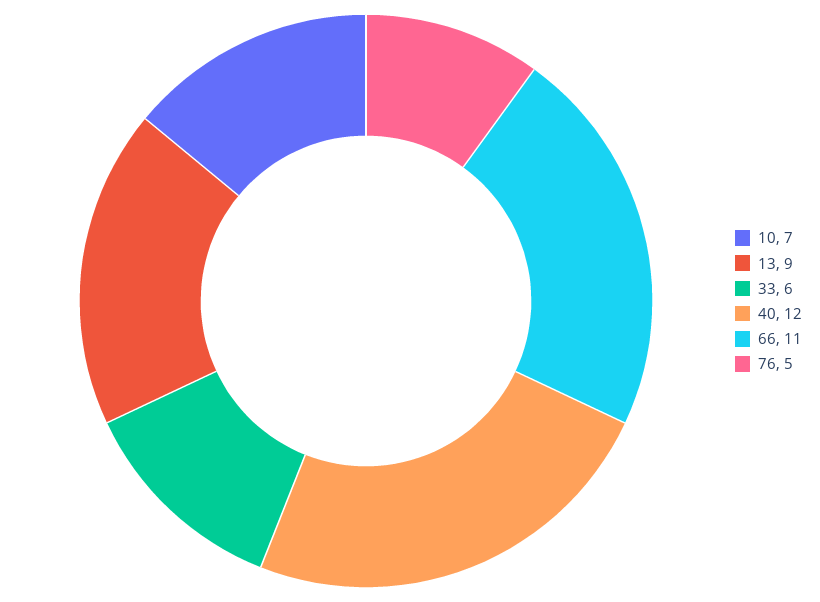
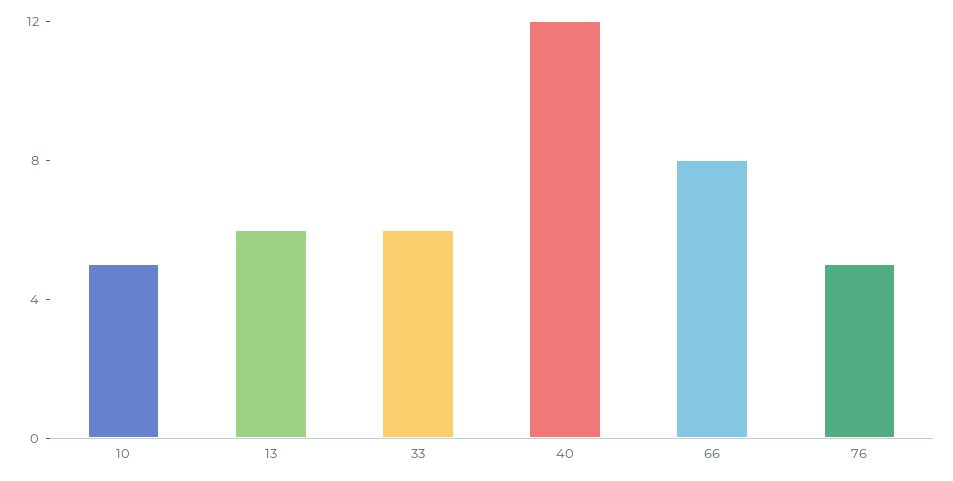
  {
-   "10": 7,
+   "10": 5,
-   "13": 9,
+   "13": 6,
    "33": 6,
    "40": 12,
-   "66": 11,
+   "66": 8,
    "76": 5
  }

